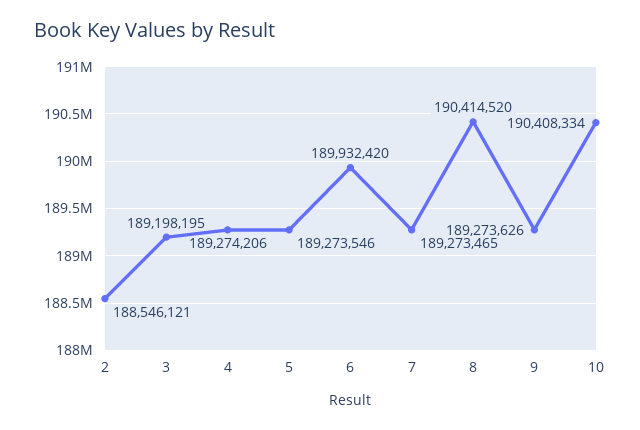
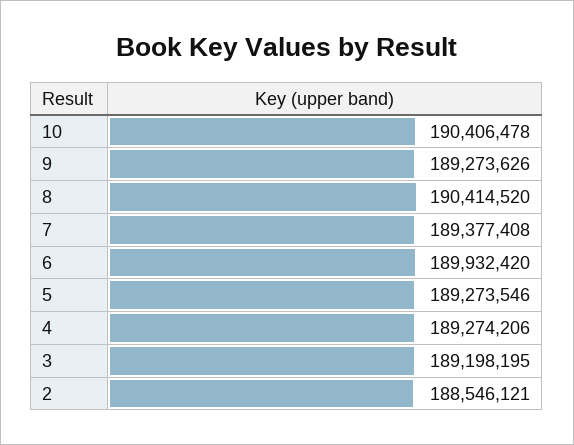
  {
    "2": 188546121,
    "3": 189198195,
    "4": 189274206,
    "5": 189273546,
    "6": 189932420,
-   "7": 189273465,
+   "7": 189377408,
    "8": 190414520,
    "9": 189273626,
-   "10": 190408334
+   "10": 190406478
  }

